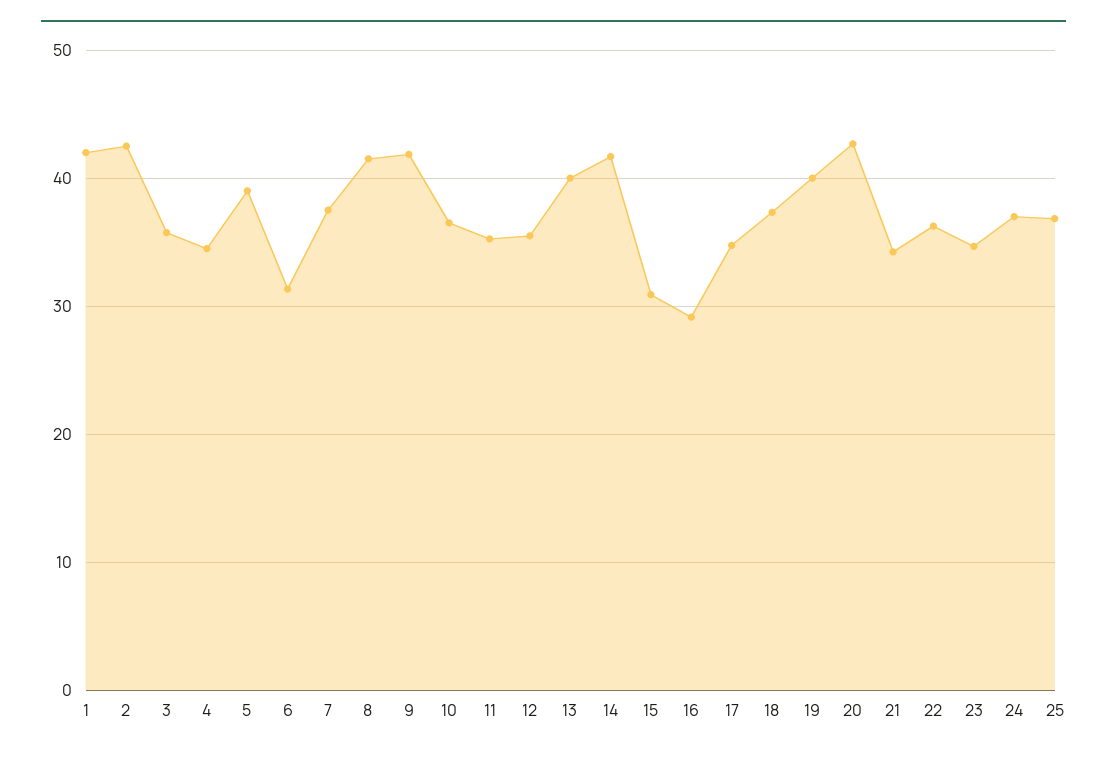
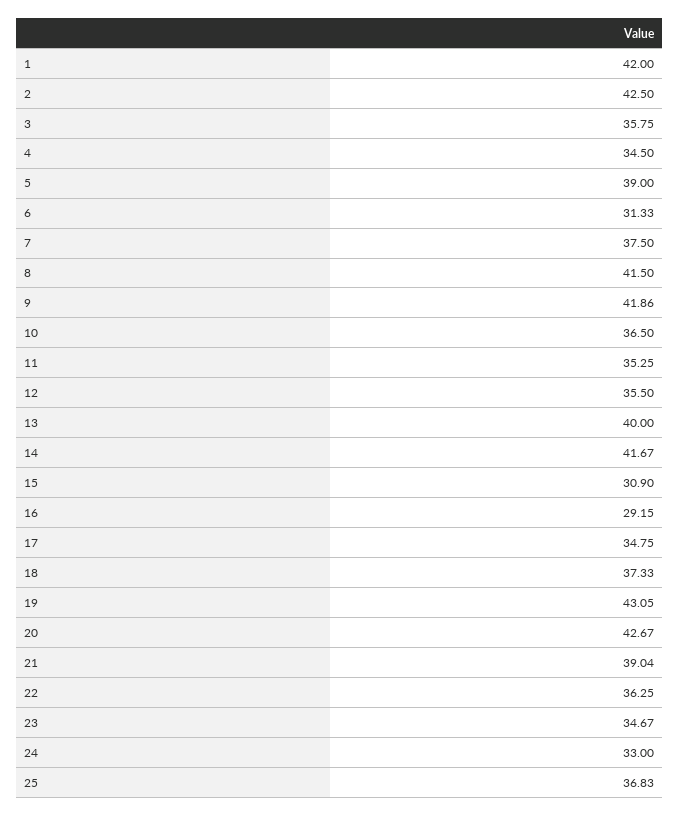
  {
    "1": 42,
    "2": 42.5,
    "3": 35.75,
    "4": 34.5,
    "5": 39,
    "6": 31.33,
    "7": 37.5,
    "8": 41.5,
    "9": 41.86,
    "10": 36.5,
    "11": 35.25,
    "12": 35.5,
    "13": 40,
    "14": 41.67,
    "15": 30.9,
    "16": 29.15,
    "17": 34.75,
    "18": 37.33,
-   "19": 40,
+   "19": 43.05,
    "20": 42.67,
-   "21": 34,
+   "21": 39.04,
    "22": 36.25,
    "23": 34.67,
-   "24": 37,
+   "24": 33,
    "25": 36.83
  }

